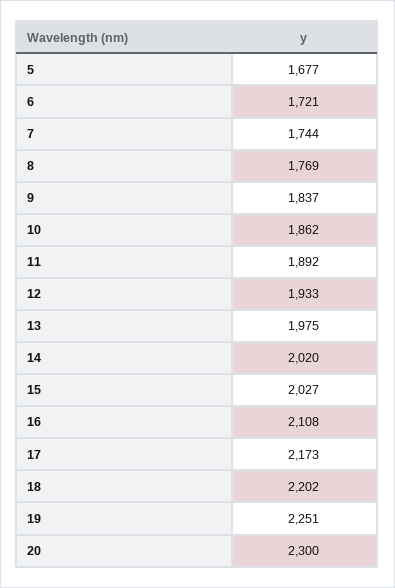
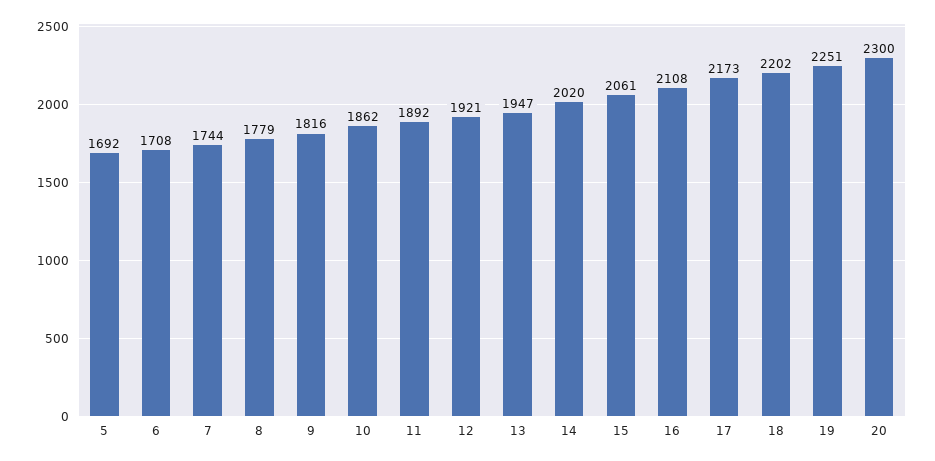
  {
-   "5": 1677,
+   "5": 1692,
-   "6": 1721,
+   "6": 1708,
    "7": 1744,
-   "8": 1769,
+   "8": 1779,
-   "9": 1837,
+   "9": 1816,
    "10": 1862,
    "11": 1892,
-   "12": 1933,
+   "12": 1921,
-   "13": 1975,
+   "13": 1947,
    "14": 2020,
-   "15": 2027,
+   "15": 2061,
    "16": 2108,
    "17": 2173,
    "18": 2202,
    "19": 2251,
    "20": 2300
  }

